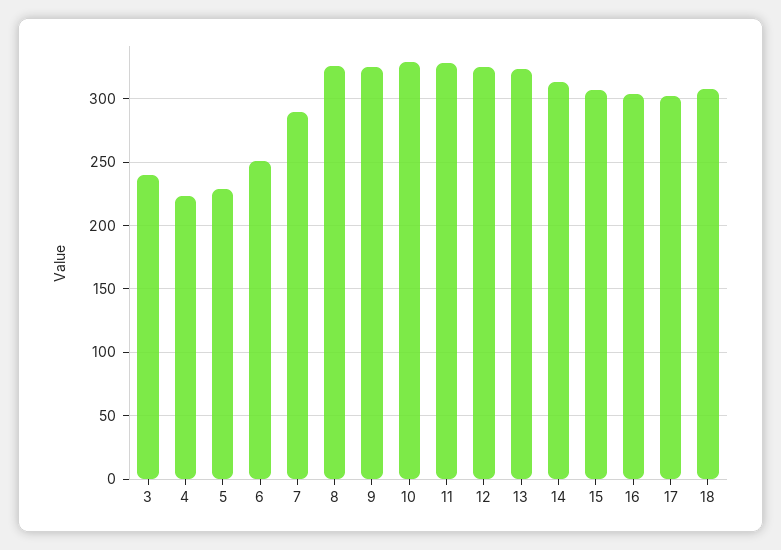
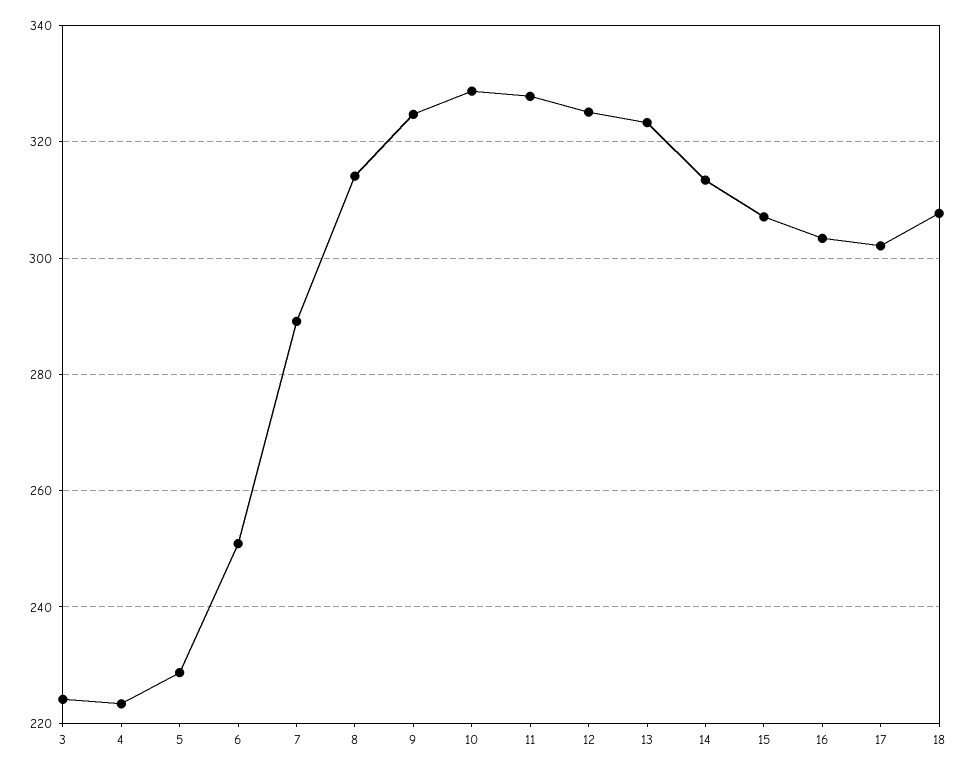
  {
-   "3": 240,
+   "3": 224,
    "4": 224,
    "5": 228,
    "6": 250,
    "7": 290,
-   "8": 325,
+   "8": 314,
    "9": 324,
    "10": 328,
    "11": 328,
    "12": 326,
    "13": 324,
    "14": 314,
    "15": 308,
    "16": 304,
    "17": 302,
    "18": 308
  }

